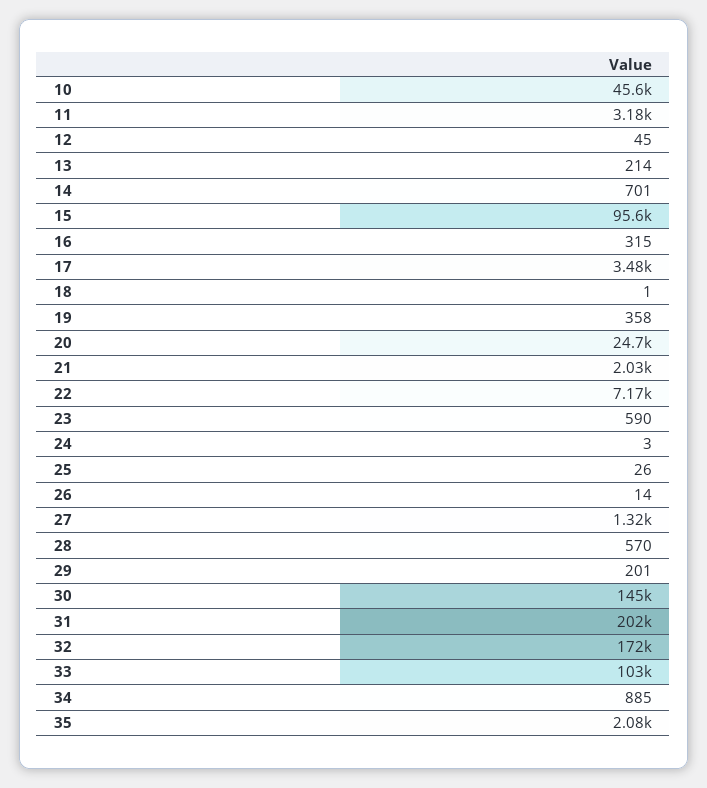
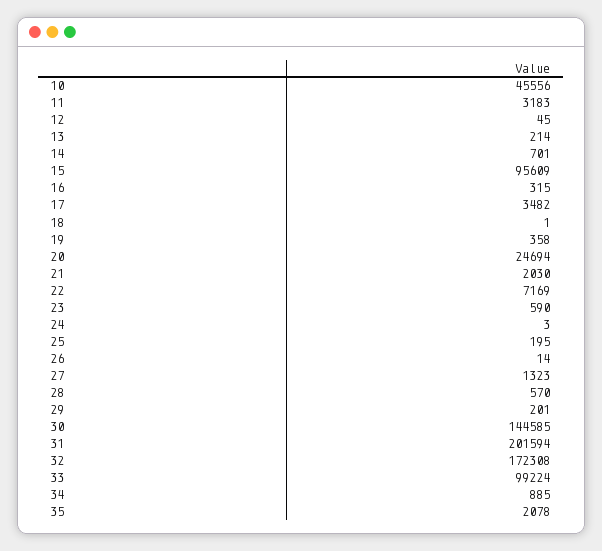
  {
    "10": 45556,
    "11": 3183,
    "12": 45,
    "13": 214,
    "14": 701,
    "15": 95609,
    "16": 315,
    "17": 3482,
    "18": 1,
    "19": 358,
    "20": 24694,
    "21": 2030,
    "22": 7169,
    "23": 590,
    "24": 3,
-   "25": 26,
+   "25": 195,
    "26": 14,
    "27": 1323,
    "28": 570,
    "29": 201,
    "30": 144585,
    "31": 201594,
    "32": 172308,
-   "33": 103000,
+   "33": 99224,
    "34": 885,
    "35": 2078
  }

